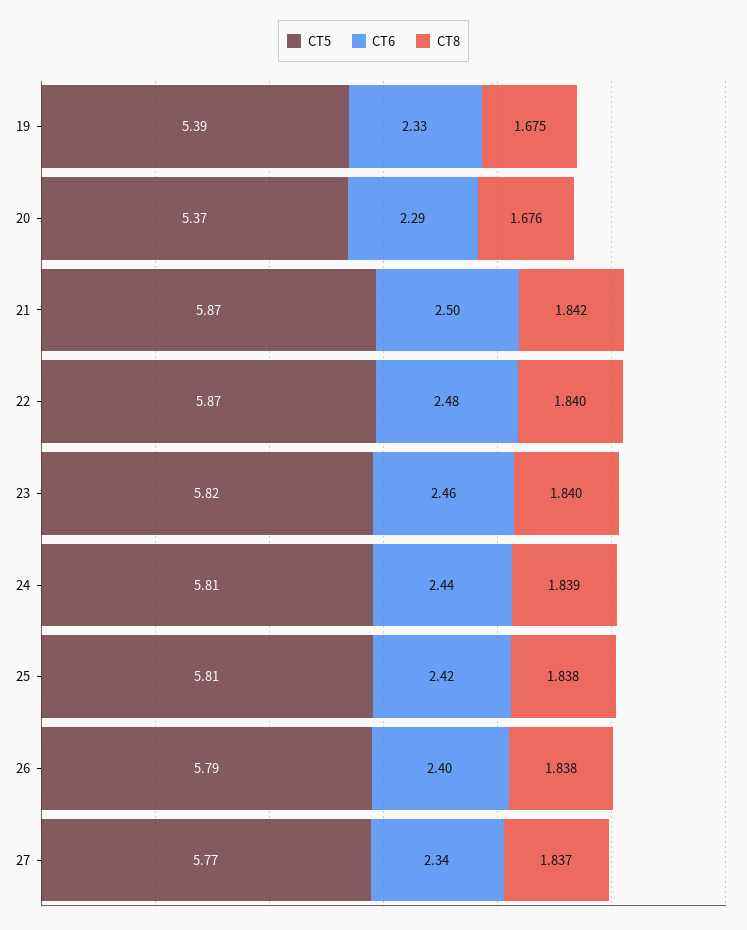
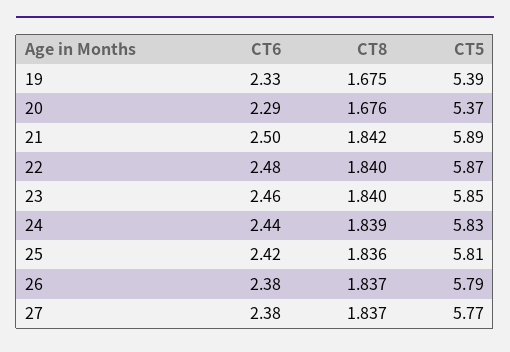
  {
    "CT5": {
      "19": 5.39,
      "20": 5.37,
-     "21": 5.87,
+     "21": 5.89,
      "22": 5.87,
-     "23": 5.82,
+     "23": 5.85,
-     "24": 5.81,
+     "24": 5.83,
      "25": 5.81,
      "26": 5.79,
      "27": 5.77
    },
    "CT6": {
      "19": 2.33,
      "20": 2.29,
      "21": 2.5,
      "22": 2.48,
      "23": 2.46,
      "24": 2.44,
      "25": 2.42,
-     "26": 2.4,
+     "26": 2.38,
-     "27": 2.34
+     "27": 2.38
    },
    "CT8": {
      "19": 1.675,
      "20": 1.676,
      "21": 1.842,
      "22": 1.84,
      "23": 1.84,
      "24": 1.839,
-     "25": 1.838,
+     "25": 1.836,
-     "26": 1.838,
+     "26": 1.837,
      "27": 1.837
    }
  }

